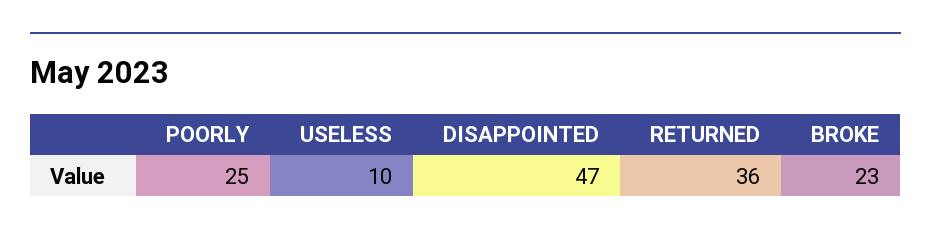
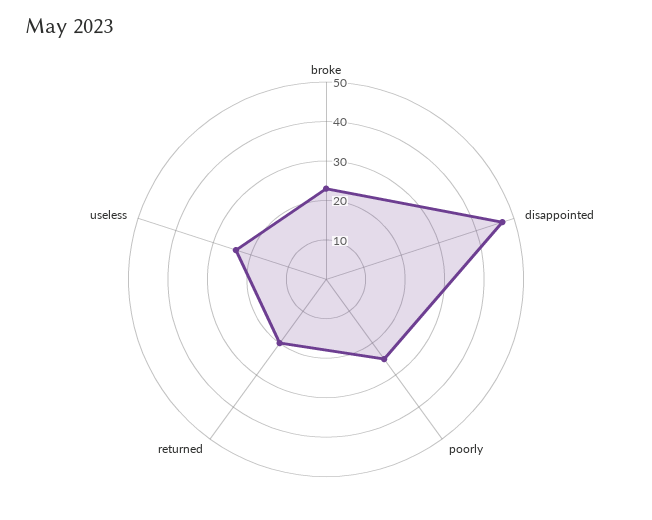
  {
    "POORLY": 25,
-   "USELESS": 10,
+   "USELESS": 25,
    "DISAPPOINTED": 47,
-   "RETURNED": 36,
+   "RETURNED": 20,
    "BROKE": 23
  }

